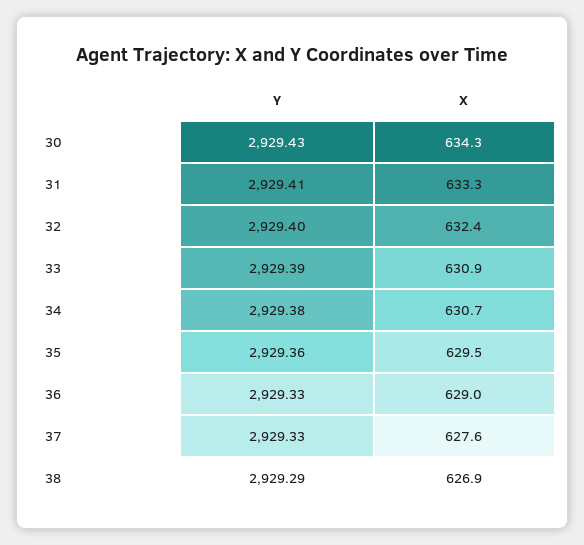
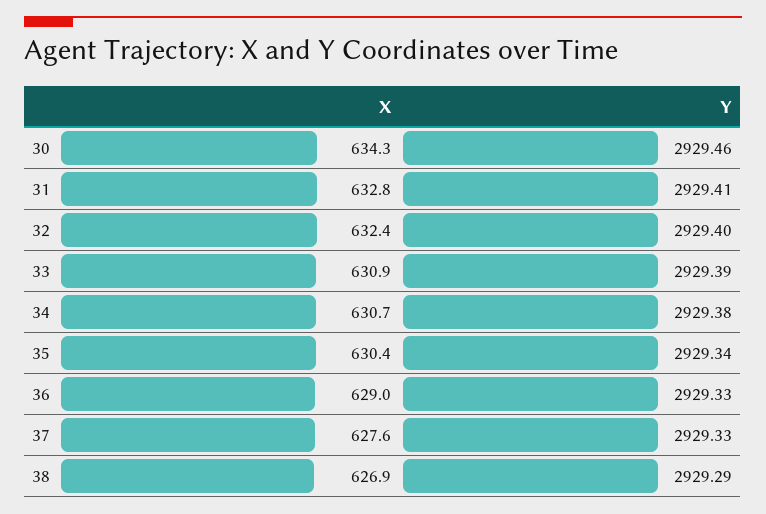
  {
    "Y": {
-     "30": 2929.43,
+     "30": 2929.46,
      "31": 2929.41,
      "32": 2929.4,
      "33": 2929.39,
      "34": 2929.38,
-     "35": 2929.36,
+     "35": 2929.34,
      "36": 2929.33,
      "37": 2929.33,
      "38": 2929.29
    },
    "X": {
      "30": 634.3,
-     "31": 633.3,
+     "31": 632.8,
      "32": 632.4,
      "33": 630.9,
      "34": 630.7,
-     "35": 629.5,
+     "35": 630.4,
      "36": 629,
      "37": 627.6,
      "38": 626.9
    }
  }

